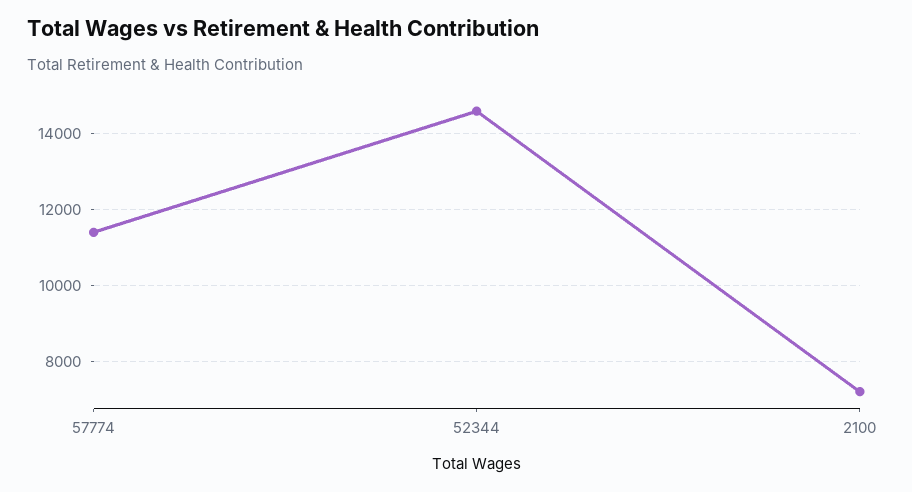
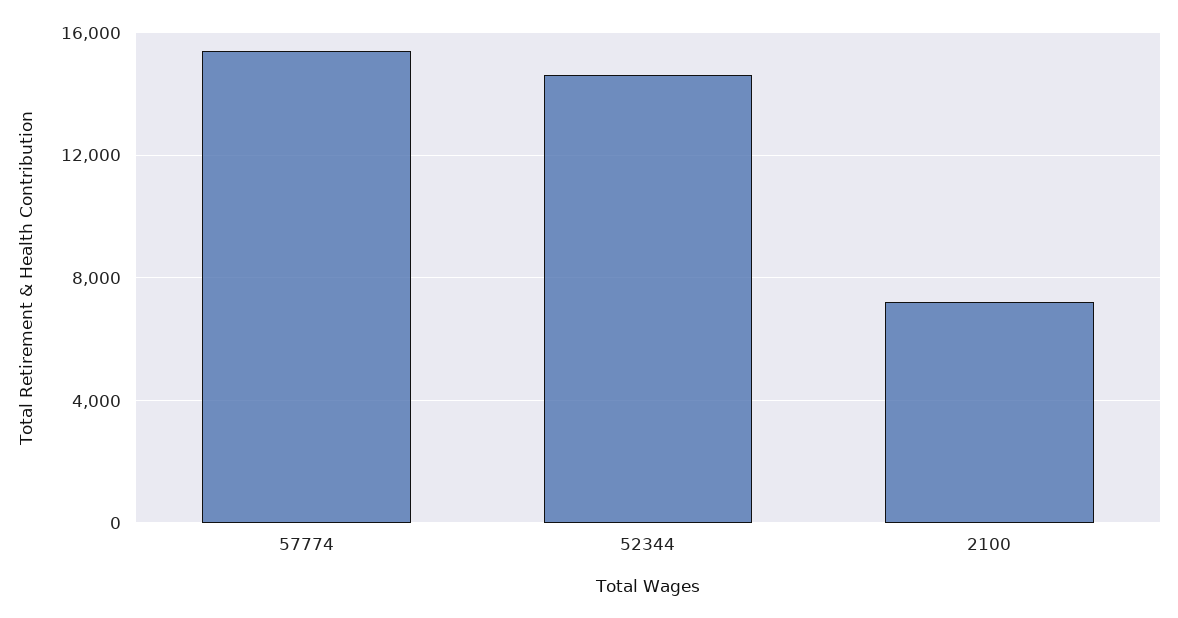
  {
-   "57774": 11400,
+   "57774": 15500,
    "52344": 14600,
    "2100": 7200
  }

